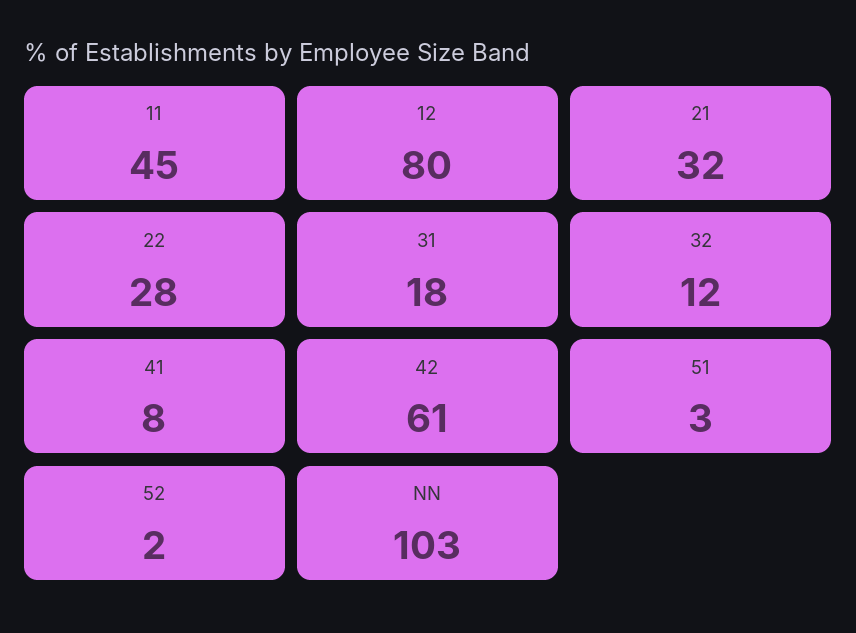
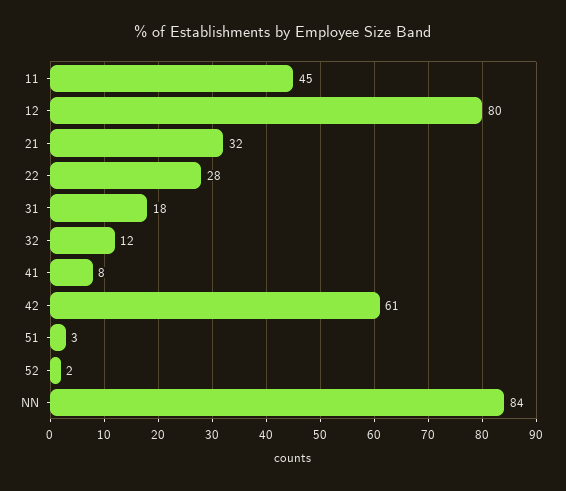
  {
    "11": 45,
    "12": 80,
    "21": 32,
    "22": 28,
    "31": 18,
    "32": 12,
    "41": 8,
    "42": 61,
    "51": 3,
    "52": 2,
-   "NN": 103
+   "NN": 84
  }

